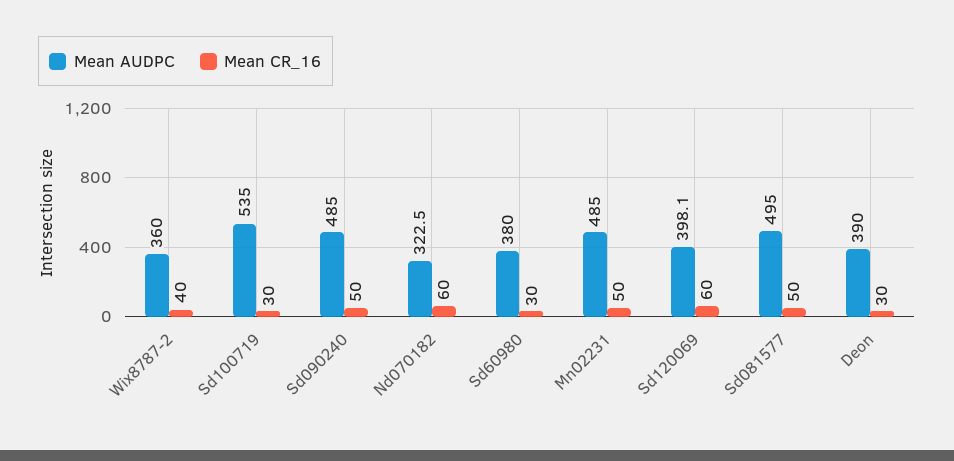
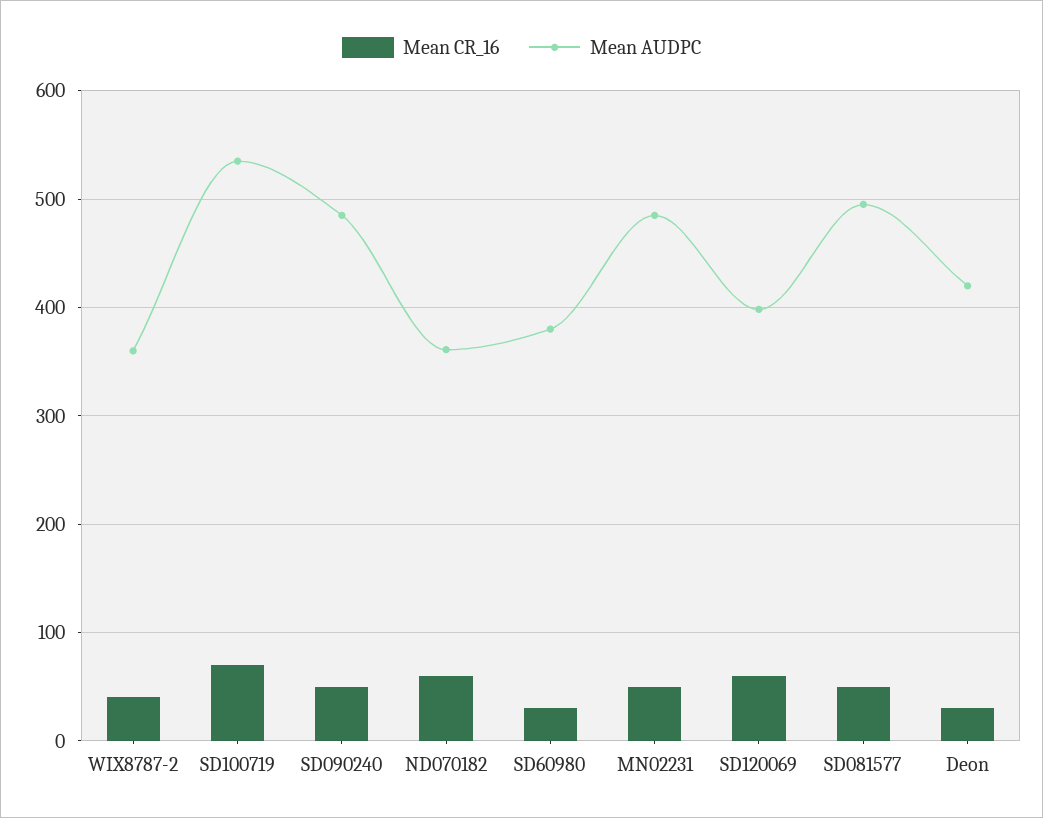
  {
    "Mean AUDPC": {
      "Wix8787-2": 360,
      "Sd100719": 535,
      "Sd090240": 485,
-     "Nd070182": 322.5,
+     "Nd070182": 360,
      "Sd60980": 380,
      "Mn02231": 485,
      "Sd120069": 398.1,
      "Sd081577": 495,
-     "Deon": 390
+     "Deon": 420
    },
    "Mean CR_16": {
      "Wix8787-2": 40,
-     "Sd100719": 30,
+     "Sd100719": 70,
      "Sd090240": 50,
      "Nd070182": 60,
      "Sd60980": 30,
      "Mn02231": 50,
      "Sd120069": 60,
      "Sd081577": 50,
      "Deon": 30
    }
  }

